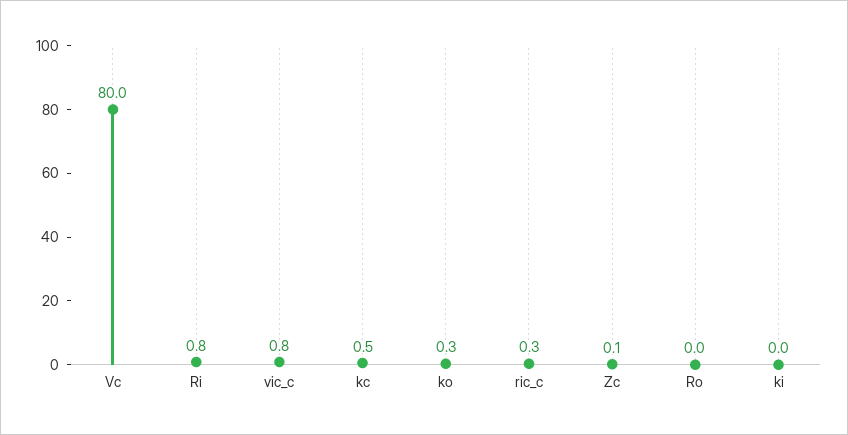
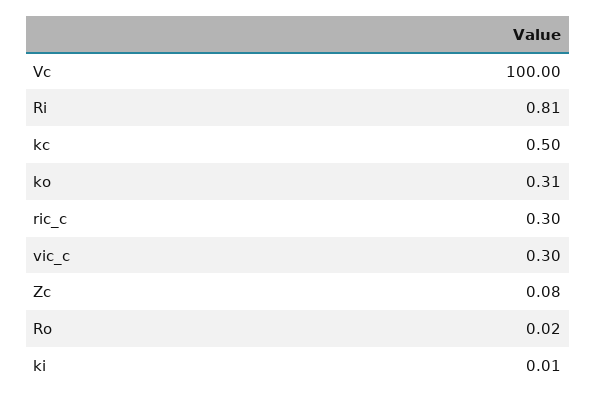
  {
-   "Vc": 80,
+   "Vc": 100,
    "Ri": 0.81,
-   "vic_c": 0.8,
+   "vic_c": 0.3,
    "kc": 0.5,
    "ko": 0.31,
    "ric_c": 0.3,
    "Zc": 0.08,
    "Ro": 0.02,
    "ki": 0.01
  }

